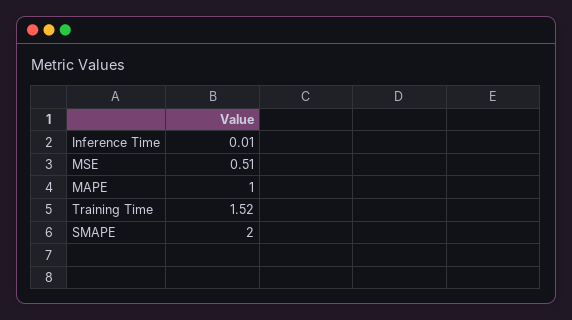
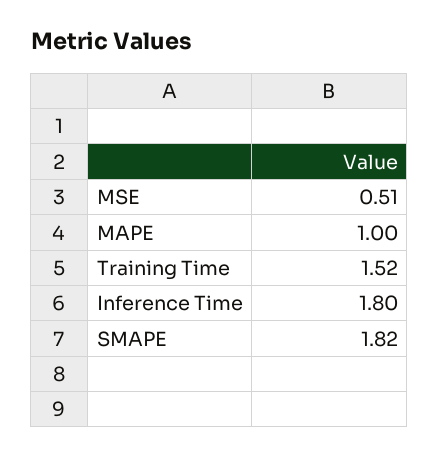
  {
-   "Inference Time": 0.01,
+   "Inference Time": 1.8,
    "MSE": 0.51,
    "MAPE": 1,
    "Training Time": 1.52,
-   "SMAPE": 2
+   "SMAPE": 1.82
  }

